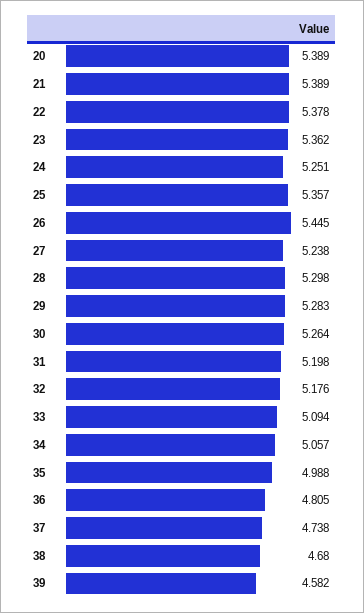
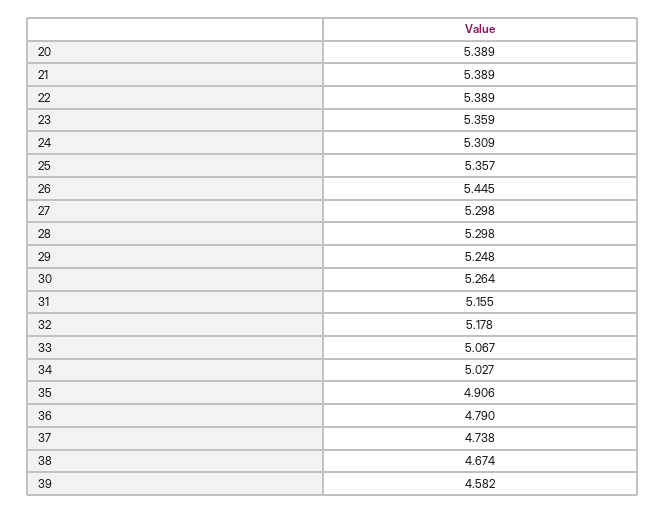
  {
    "20": 5.389,
    "21": 5.389,
-   "22": 5.378,
+   "22": 5.389,
-   "23": 5.362,
+   "23": 5.359,
-   "24": 5.251,
+   "24": 5.309,
    "25": 5.357,
    "26": 5.445,
-   "27": 5.238,
+   "27": 5.298,
    "28": 5.298,
-   "29": 5.283,
+   "29": 5.248,
    "30": 5.264,
-   "31": 5.198,
+   "31": 5.155,
-   "32": 5.176,
+   "32": 5.178,
-   "33": 5.094,
+   "33": 5.067,
-   "34": 5.057,
+   "34": 5.027,
-   "35": 4.988,
+   "35": 4.906,
-   "36": 4.805,
+   "36": 4.79,
    "37": 4.738,
-   "38": 4.68,
+   "38": 4.674,
    "39": 4.582
  }

